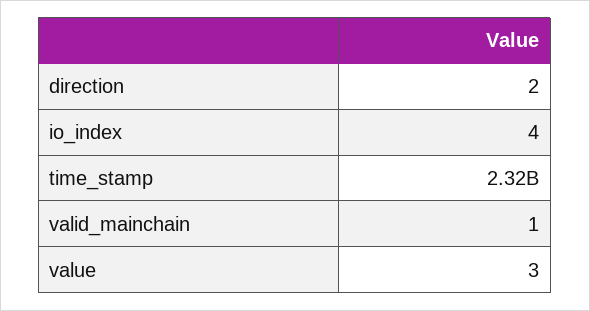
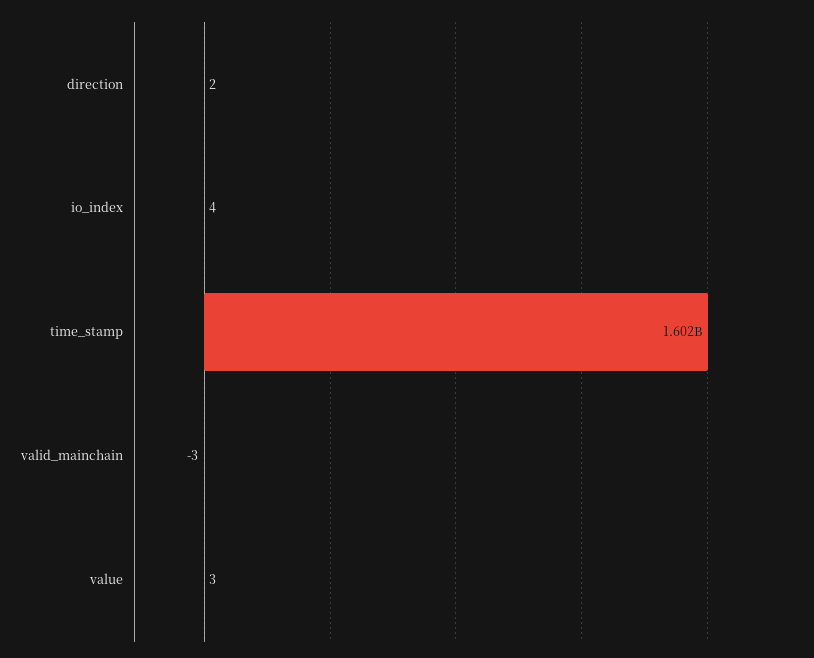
  {
    "direction": 2,
    "io_index": 4,
-   "time_stamp": 2320000000,
+   "time_stamp": 1602000000,
-   "valid_mainchain": 1,
+   "valid_mainchain": -3,
    "value": 3
  }

